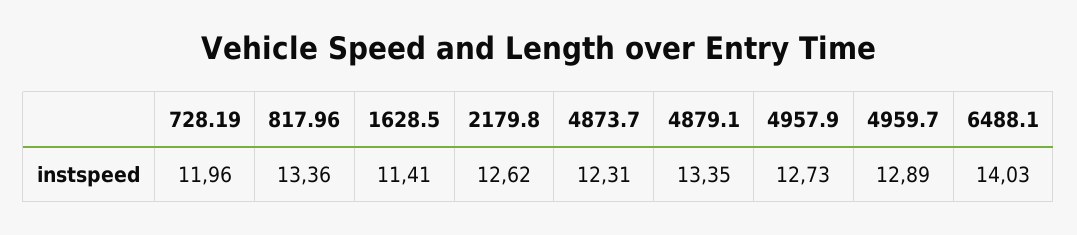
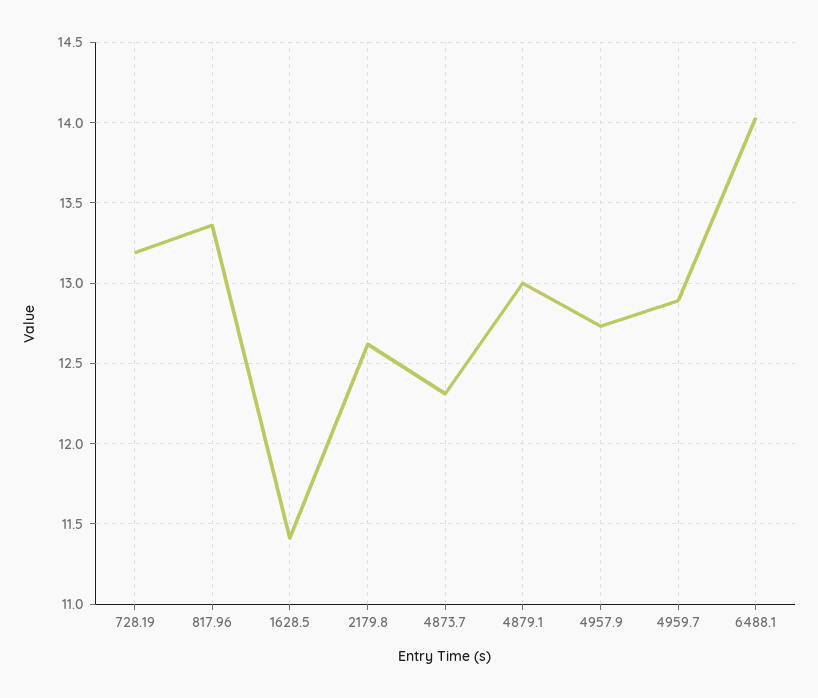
  {
-   "728.19": 11.96,
+   "728.19": 13.2,
    "817.96": 13.36,
    "1628.5": 11.41,
    "2179.8": 12.62,
    "4873.7": 12.31,
-   "4879.1": 13.35,
+   "4879.1": 13,
    "4957.9": 12.73,
    "4959.7": 12.89,
    "6488.1": 14.03
  }

